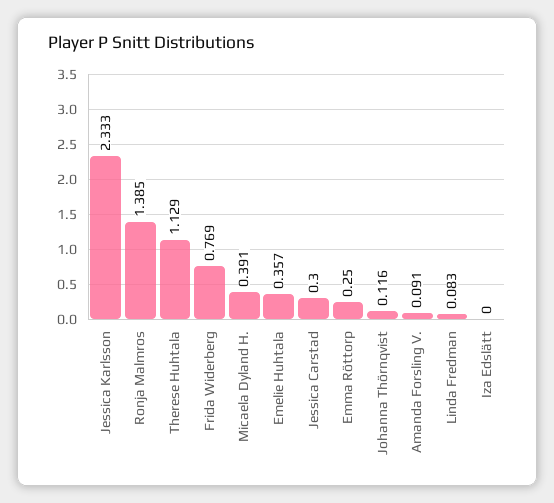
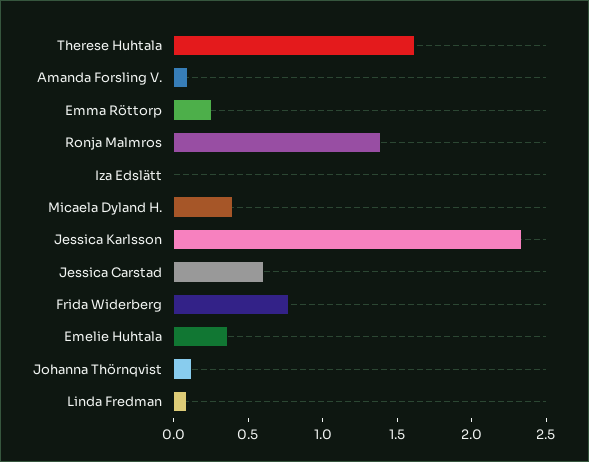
  {
    "Jessica Karlsson": 2.333,
    "Ronja Malmros": 1.385,
-   "Therese Huhtala": 1.129,
+   "Therese Huhtala": 1.6,
    "Frida Widerberg": 0.769,
    "Micaela Dyland H.": 0.391,
    "Emelie Huhtala": 0.357,
-   "Jessica Carstad": 0.3,
+   "Jessica Carstad": 0.6,
    "Emma Röttorp": 0.25,
    "Johanna Thörnqvist": 0.116,
    "Amanda Forsling V.": 0.091,
    "Linda Fredman": 0.083,
    "Iza Edslätt": 0
  }

